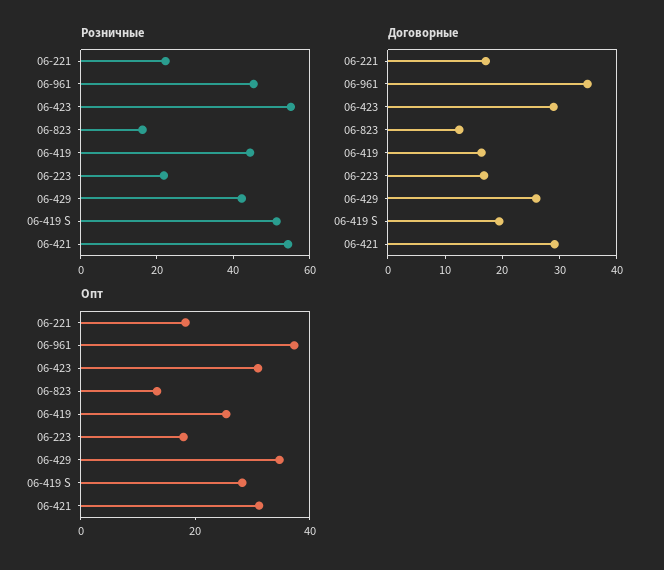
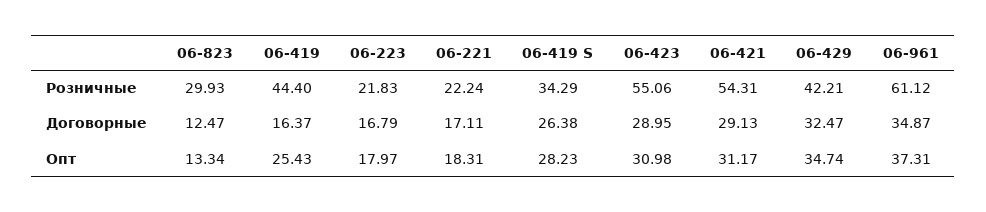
  {
    "Розничные": {
      "06-221": 22.24,
-     "06-961": 45,
+     "06-961": 61.12,
      "06-423": 55.06,
-     "06-823": 15,
+     "06-823": 29.93,
      "06-419": 44.4,
      "06-223": 21.83,
      "06-429": 42.21,
-     "06-419 S": 50,
+     "06-419 S": 34.29,
      "06-421": 54.31
    },
    "Договорные": {
      "06-221": 17.11,
      "06-961": 34.87,
      "06-423": 28.95,
      "06-823": 12.47,
      "06-419": 16.37,
      "06-223": 16.79,
-     "06-429": 26,
+     "06-429": 32.47,
-     "06-419 S": 20,
+     "06-419 S": 26.38,
      "06-421": 29.13
    },
    "Опт": {
      "06-221": 18.31,
      "06-961": 37.31,
      "06-423": 30.98,
      "06-823": 13.34,
      "06-419": 25.43,
      "06-223": 17.97,
      "06-429": 34.74,
      "06-419 S": 28.23,
      "06-421": 31.17
    }
  }

